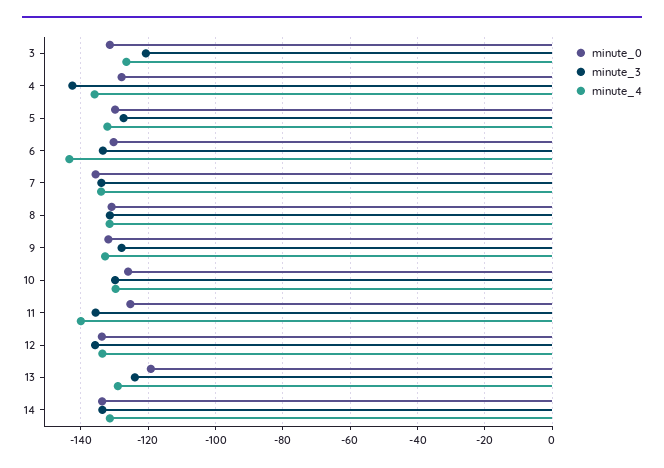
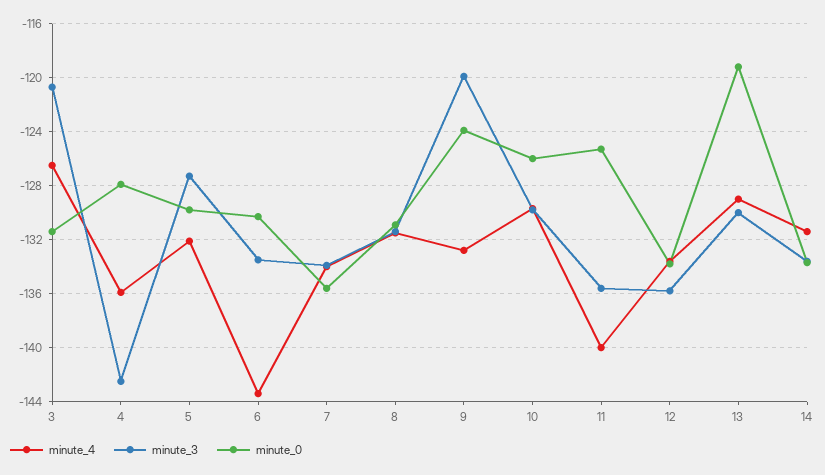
  {
    "minute_0": {
      "3": -131.5,
      "4": -128,
      "5": -130,
      "6": -130.5,
      "7": -135.5,
      "8": -131,
-     "9": -132,
+     "9": -124,
      "10": -126,
      "11": -125.5,
      "12": -134,
      "13": -119,
      "14": -133.5
    },
    "minute_3": {
      "3": -120.5,
      "4": -142.5,
      "5": -127.5,
      "6": -133.5,
      "7": -134,
      "8": -131.5,
-     "9": -128,
+     "9": -120,
      "10": -130,
      "11": -135.5,
      "12": -136,
-     "13": -124,
+     "13": -130,
      "14": -133.5
    },
    "minute_4": {
      "3": -126.5,
      "4": -136,
      "5": -132,
      "6": -143.5,
      "7": -134,
      "8": -131.5,
      "9": -133,
      "10": -129.5,
      "11": -140,
      "12": -133.5,
      "13": -129,
      "14": -131.5
    }
  }

